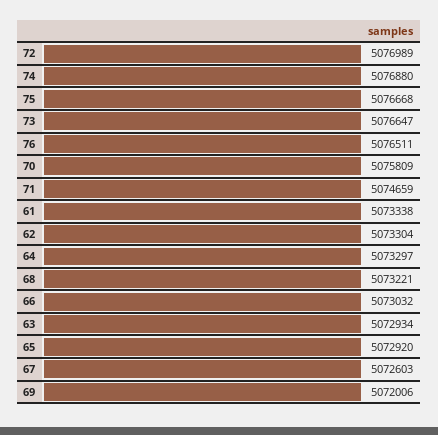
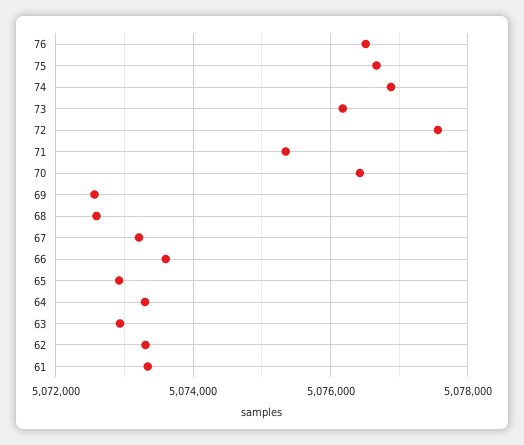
  {
-   "72": 5076989,
+   "72": 5077600,
    "74": 5076880,
    "75": 5076668,
-   "73": 5076647,
+   "73": 5076200,
    "76": 5076511,
-   "70": 5075809,
+   "70": 5076400,
-   "71": 5074659,
+   "71": 5075400,
    "61": 5073338,
    "62": 5073304,
    "64": 5073297,
-   "68": 5073221,
+   "68": 5072600,
-   "66": 5073032,
+   "66": 5073600,
    "63": 5072934,
    "65": 5072920,
-   "67": 5072603,
+   "67": 5073200,
-   "69": 5072006
+   "69": 5072600
  }

